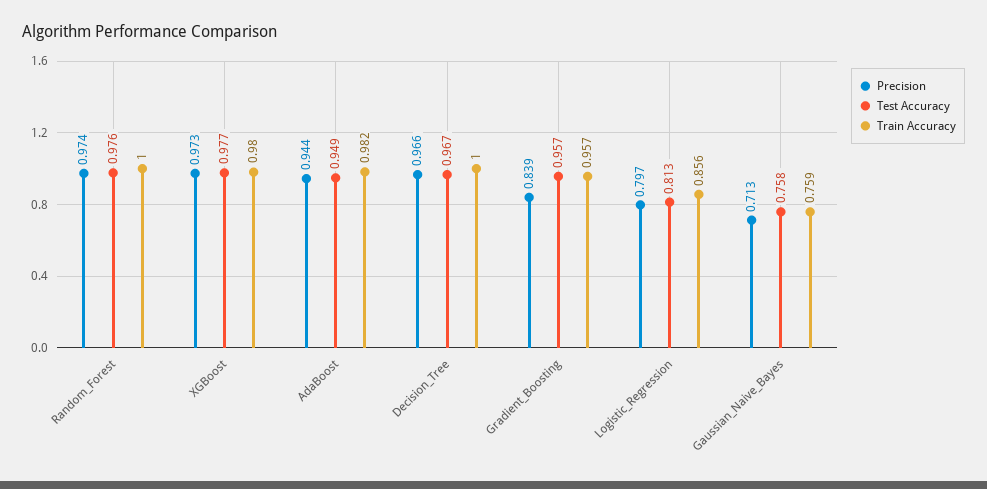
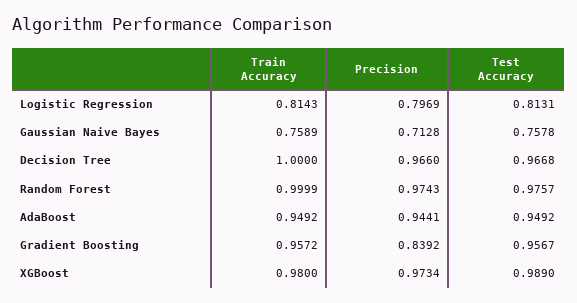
  {
    "Precision": {
      "Random_Forest": 0.9743,
      "XGBoost": 0.9734,
      "AdaBoost": 0.9441,
      "Decision_Tree": 0.966,
      "Gradient_Boosting": 0.8392,
      "Logistic_Regression": 0.7969,
      "Gaussian_Naive_Bayes": 0.7128
    },
    "Test Accuracy": {
      "Random_Forest": 0.9757,
-     "XGBoost": 0.977,
+     "XGBoost": 0.989,
      "AdaBoost": 0.9492,
      "Decision_Tree": 0.9668,
      "Gradient_Boosting": 0.9567,
      "Logistic_Regression": 0.8131,
      "Gaussian_Naive_Bayes": 0.7578
    },
    "Train Accuracy": {
      "Random_Forest": 0.9999,
      "XGBoost": 0.98,
-     "AdaBoost": 0.982,
+     "AdaBoost": 0.9492,
      "Decision_Tree": 1,
      "Gradient_Boosting": 0.9572,
-     "Logistic_Regression": 0.856,
+     "Logistic_Regression": 0.8143,
      "Gaussian_Naive_Bayes": 0.7589
    }
  }

